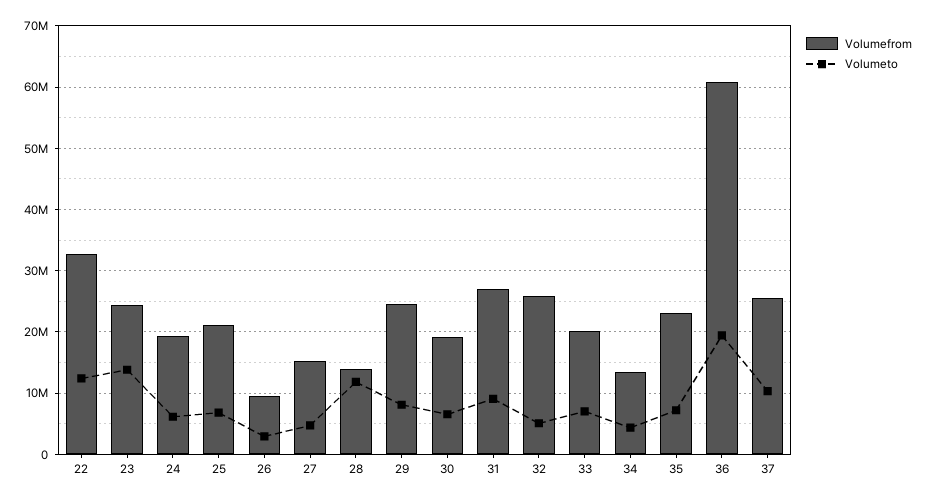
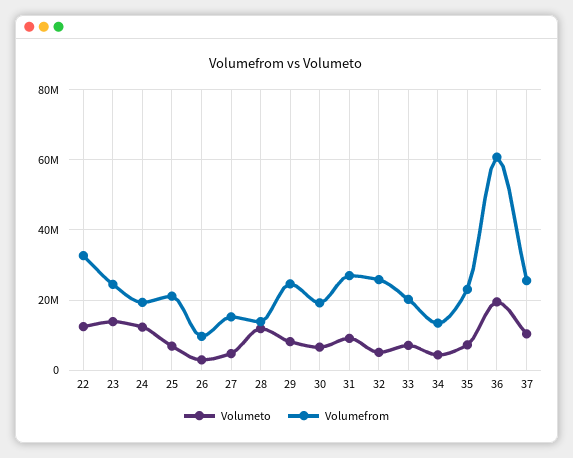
  {
    "Volumefrom": {
      "22": 33000000,
      "23": 24000000,
      "24": 19000000,
      "25": 21000000,
      "26": 10000000,
      "27": 15000000,
      "28": 14000000,
      "29": 25000000,
      "30": 19000000,
      "31": 27000000,
      "32": 26000000,
      "33": 20000000,
      "34": 13000000,
      "35": 23000000,
      "36": 61000000,
      "37": 26000000
    },
    "Volumeto": {
      "22": 12000000,
      "23": 14000000,
-     "24": 6000000,
+     "24": 12000000,
      "25": 7000000,
      "26": 3000000,
      "27": 5000000,
      "28": 12000000,
      "29": 8000000,
      "30": 7000000,
      "31": 9000000,
      "32": 5000000,
      "33": 7000000,
      "34": 4000000,
      "35": 7000000,
      "36": 19000000,
      "37": 10000000
    }
  }

